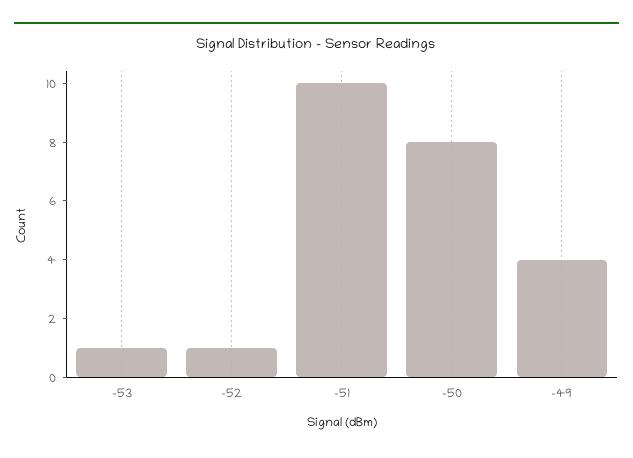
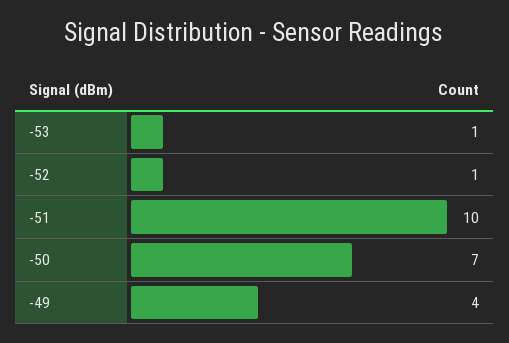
  {
    "-53": 1,
    "-52": 1,
    "-51": 10,
-   "-50": 8,
+   "-50": 7,
    "-49": 4
  }

